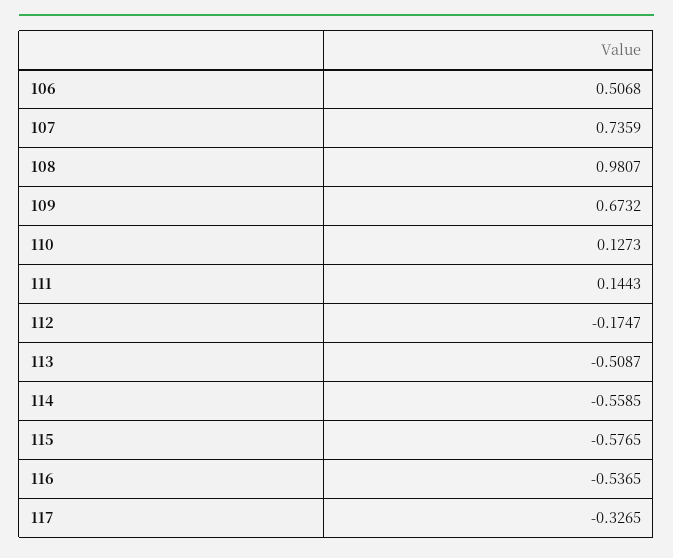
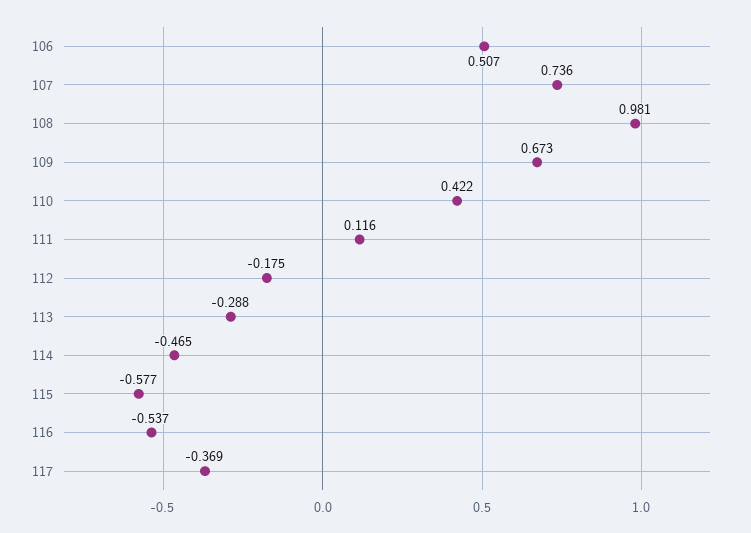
  {
    "106": 0.5068,
    "107": 0.7359,
    "108": 0.9807,
    "109": 0.6732,
-   "110": 0.1273,
+   "110": 0.422,
-   "111": 0.1443,
+   "111": 0.116,
    "112": -0.1747,
-   "113": -0.5087,
+   "113": -0.288,
-   "114": -0.5585,
+   "114": -0.465,
    "115": -0.5765,
    "116": -0.5365,
-   "117": -0.3265
+   "117": -0.369
  }

